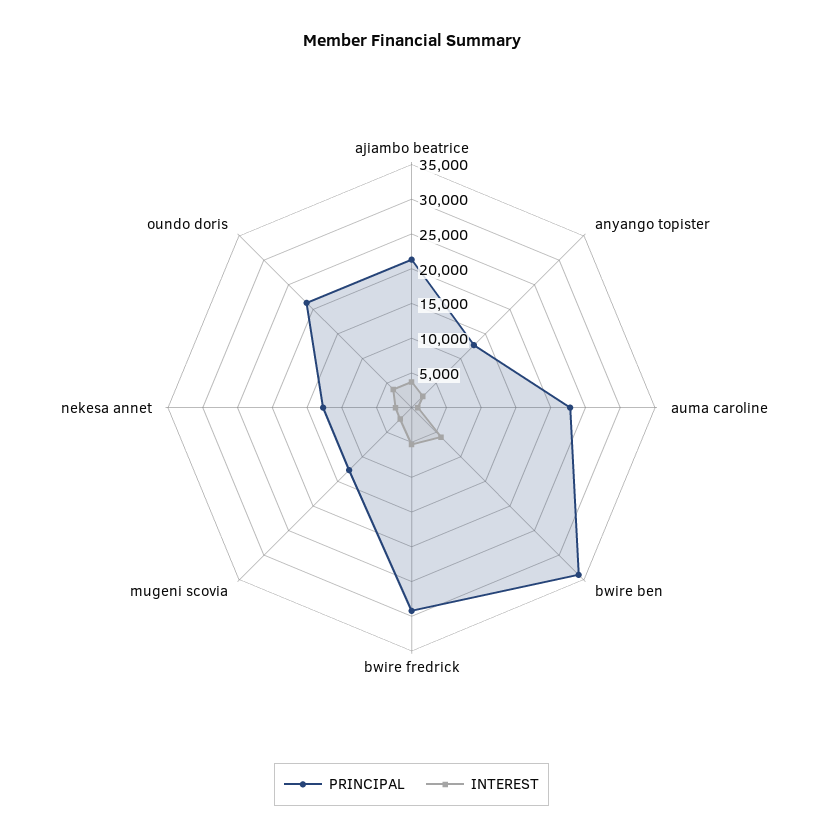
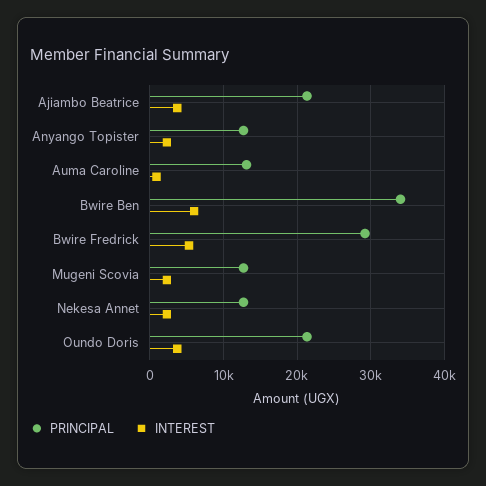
  {
    "PRINCIPAL": {
      "ajiambo beatrice": 21000,
      "anyango topister": 13000,
-     "auma caroline": 22500,
+     "auma caroline": 13000,
      "bwire ben": 34000,
      "bwire fredrick": 29000,
      "mugeni scovia": 13000,
      "nekesa annet": 13000,
      "oundo doris": 21000
    },
    "INTEREST": {
      "ajiambo beatrice": 4000,
      "anyango topister": 2000,
      "auma caroline": 1000,
      "bwire ben": 6000,
      "bwire fredrick": 5000,
      "mugeni scovia": 2000,
      "nekesa annet": 2000,
      "oundo doris": 4000
    }
  }

